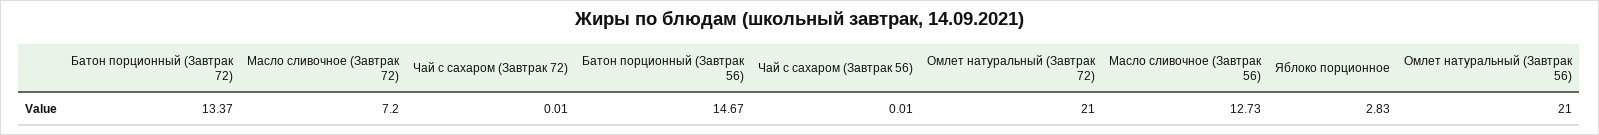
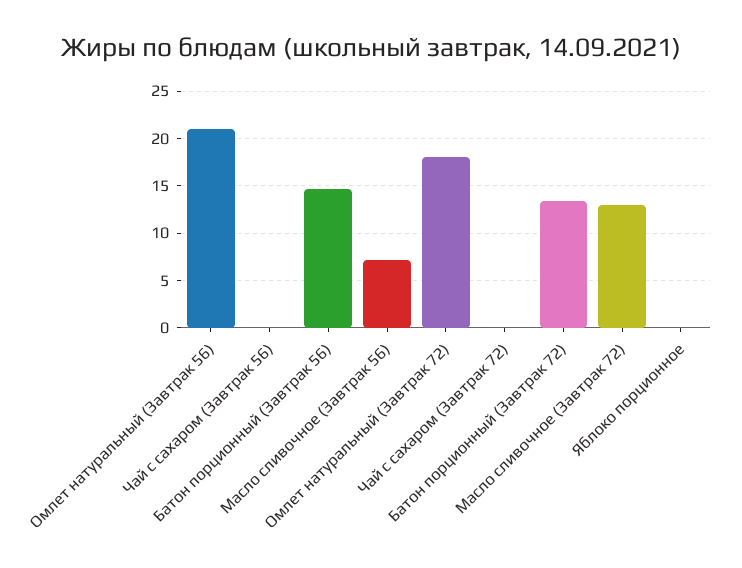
  {
    "Батон порционный (Завтрак 72)": 13.37,
-   "Масло сливочное (Завтрак 72)": 7.2,
+   "Масло сливочное (Завтрак 72)": 13,
    "Чай с сахаром (Завтрак 72)": 0.01,
    "Батон порционный (Завтрак 56)": 14.67,
    "Чай с сахаром (Завтрак 56)": 0.01,
-   "Омлет натуральный (Завтрак 72)": 21,
+   "Омлет натуральный (Завтрак 72)": 18,
-   "Масло сливочное (Завтрак 56)": 12.73,
+   "Масло сливочное (Завтрак 56)": 7,
-   "Яблоко порционное": 2.83,
+   "Яблоко порционное": 0,
    "Омлет натуральный (Завтрак 56)": 21
  }

